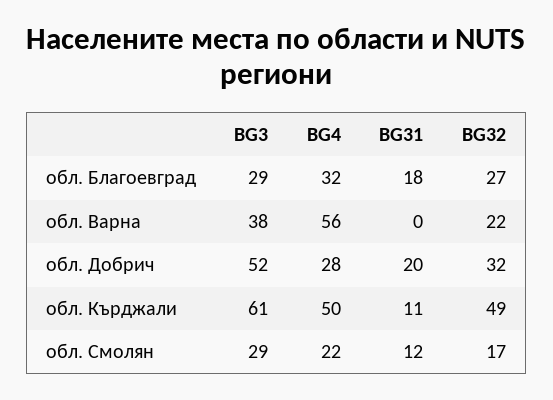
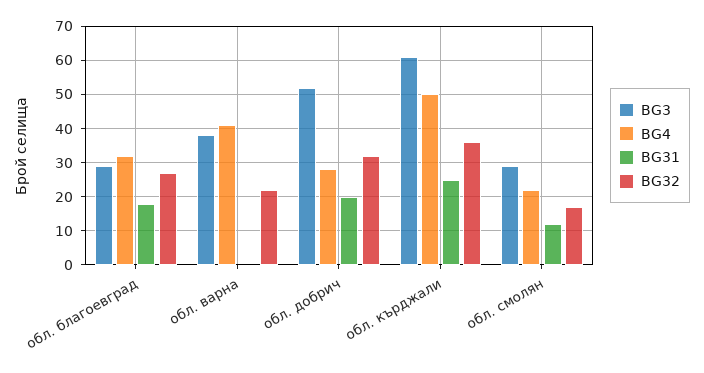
  {
    "BG3": {
      "обл. Благоевград": 29,
      "обл. Варна": 38,
      "обл. Добрич": 52,
      "обл. Кърджали": 61,
      "обл. Смолян": 29
    },
    "BG4": {
      "обл. Благоевград": 32,
-     "обл. Варна": 56,
+     "обл. Варна": 40,
      "обл. Добрич": 28,
      "обл. Кърджали": 50,
      "обл. Смолян": 22
    },
    "BG31": {
      "обл. Благоевград": 18,
      "обл. Варна": 0,
      "обл. Добрич": 20,
-     "обл. Кърджали": 11,
+     "обл. Кърджали": 25,
      "обл. Смолян": 12
    },
    "BG32": {
      "обл. Благоевград": 27,
      "обл. Варна": 22,
      "обл. Добрич": 32,
-     "обл. Кърджали": 49,
+     "обл. Кърджали": 35,
      "обл. Смолян": 17
    }
  }

